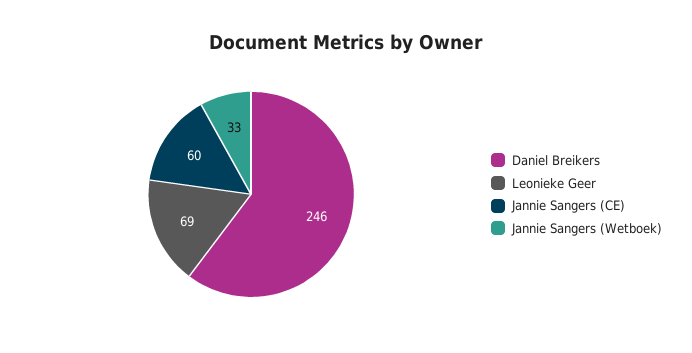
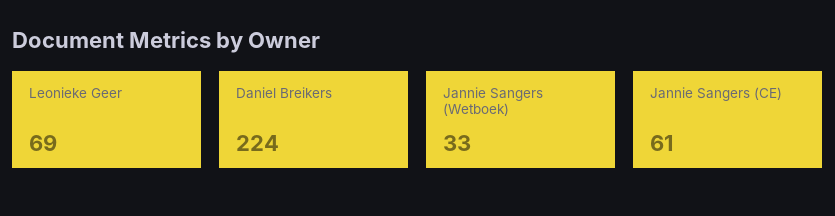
  {
-   "Daniel Breikers": 246,
+   "Daniel Breikers": 224,
    "Leonieke Geer": 69,
-   "Jannie Sangers (CE)": 60,
+   "Jannie Sangers (CE)": 61,
    "Jannie Sangers (Wetboek)": 33
  }

